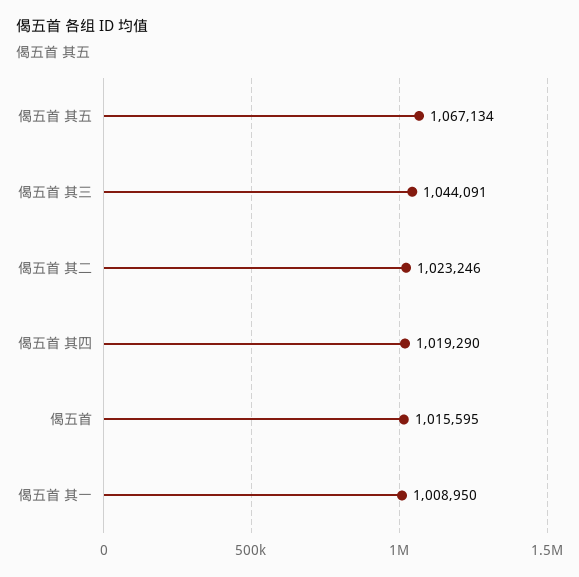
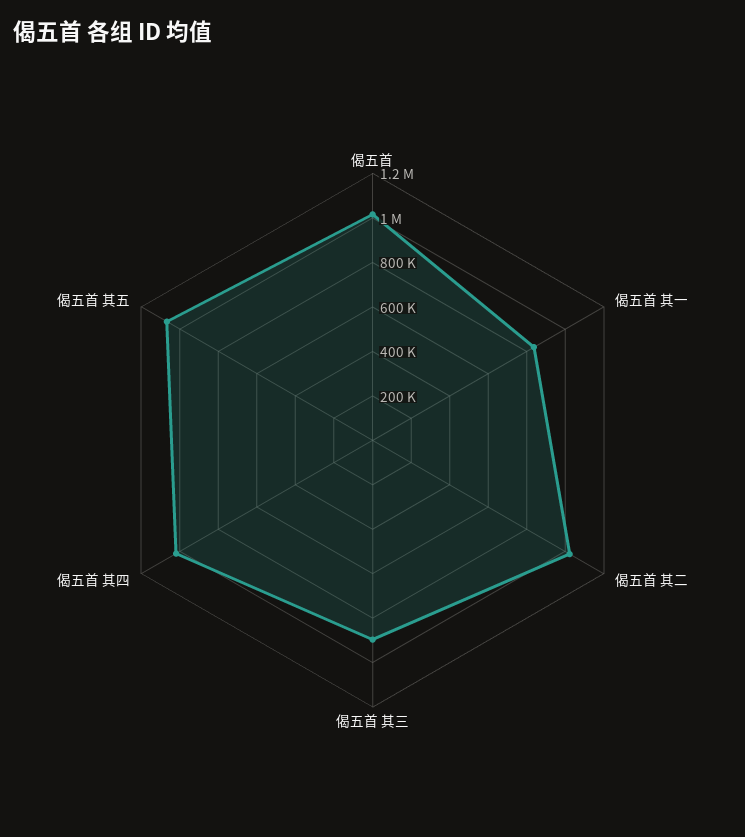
  {
    "偈五首 其五": 1067134,
-   "偈五首 其三": 1044091,
+   "偈五首 其三": 900000,
    "偈五首 其二": 1023246,
    "偈五首 其四": 1019290,
    "偈五首": 1015595,
-   "偈五首 其一": 1008950
+   "偈五首 其一": 850000
  }

